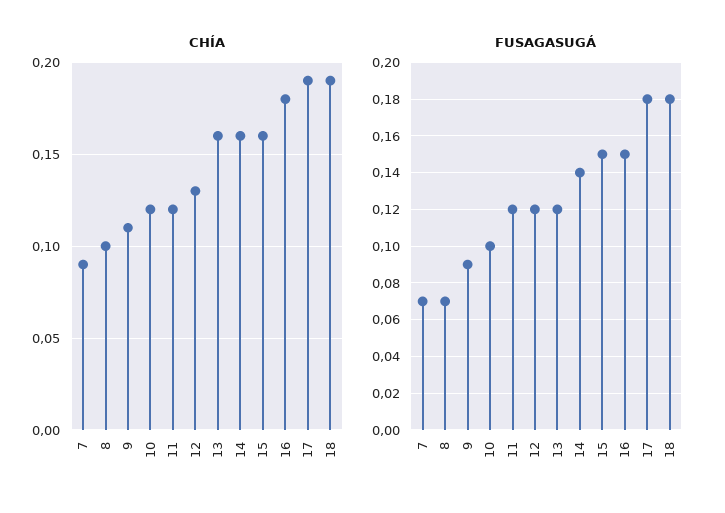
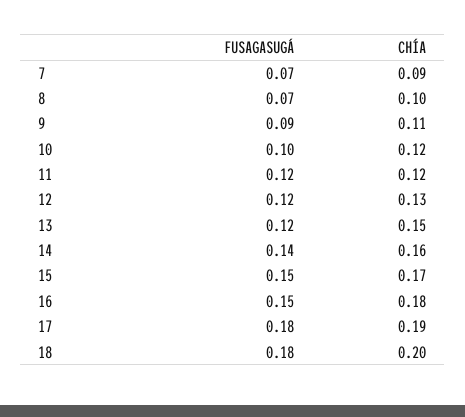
  {
    "CHÍA": {
      "7": 0.09,
      "8": 0.1,
      "9": 0.11,
      "10": 0.12,
      "11": 0.12,
      "12": 0.13,
-     "13": 0.16,
+     "13": 0.15,
      "14": 0.16,
-     "15": 0.16,
+     "15": 0.17,
      "16": 0.18,
      "17": 0.19,
-     "18": 0.19
+     "18": 0.2
    },
    "FUSAGASUGÁ": {
      "7": 0.07,
      "8": 0.07,
      "9": 0.09,
      "10": 0.1,
      "11": 0.12,
      "12": 0.12,
      "13": 0.12,
      "14": 0.14,
      "15": 0.15,
      "16": 0.15,
      "17": 0.18,
      "18": 0.18
    }
  }

